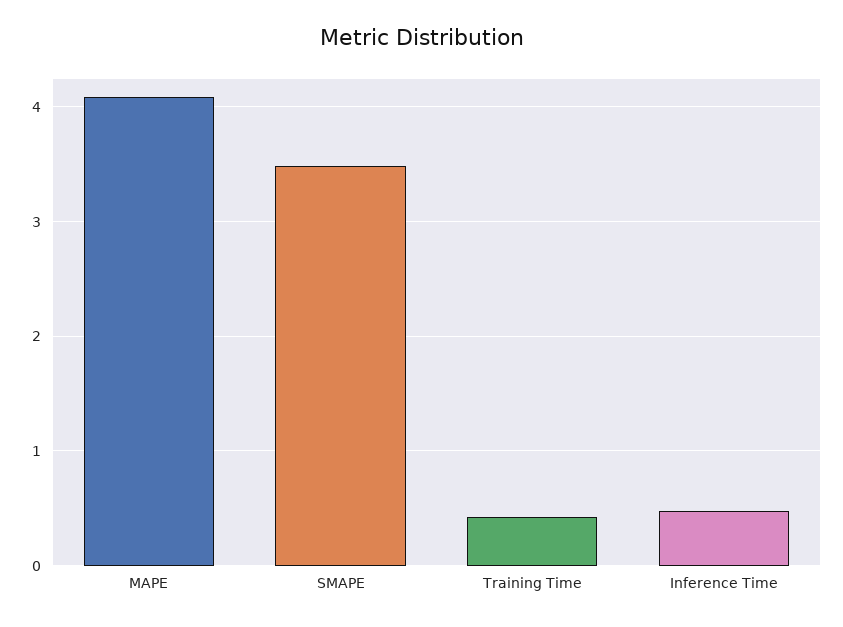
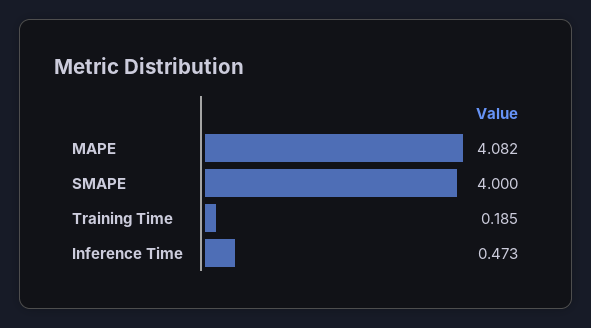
  {
    "MAPE": 4.082,
-   "SMAPE": 3.5,
+   "SMAPE": 4,
-   "Training Time": 0.4,
+   "Training Time": 0.185,
    "Inference Time": 0.473
  }

